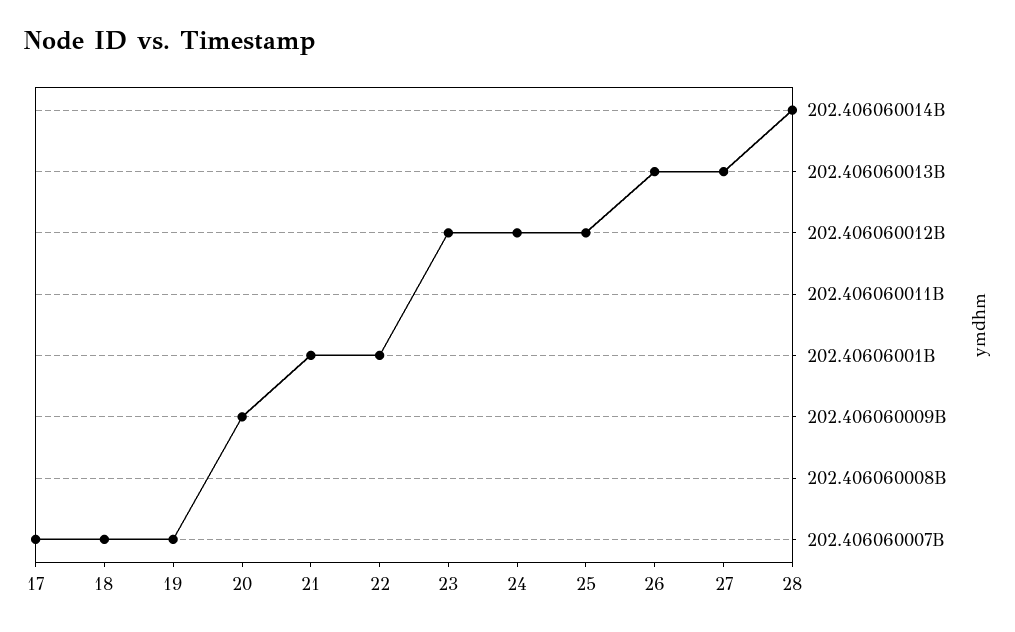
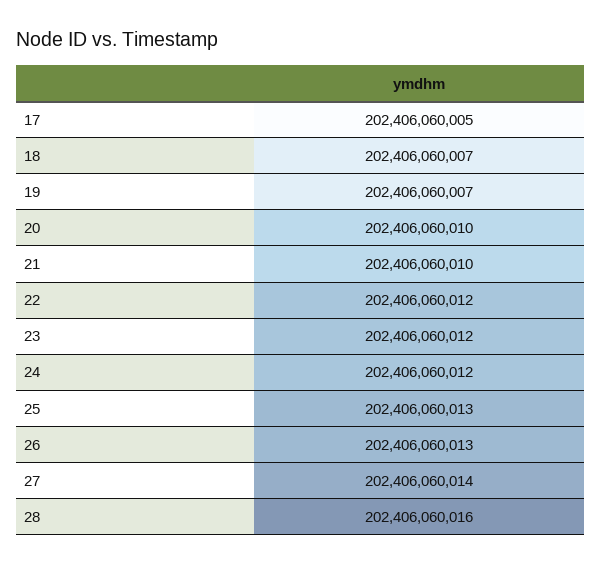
  {
-   "17": 202406060007,
+   "17": 202406060005,
    "18": 202406060007,
    "19": 202406060007,
-   "20": 202406060009,
+   "20": 202406060010,
    "21": 202406060010,
-   "22": 202406060010,
+   "22": 202406060012,
    "23": 202406060012,
    "24": 202406060012,
-   "25": 202406060012,
+   "25": 202406060013,
    "26": 202406060013,
-   "27": 202406060013,
+   "27": 202406060014,
-   "28": 202406060014
+   "28": 202406060016
  }

